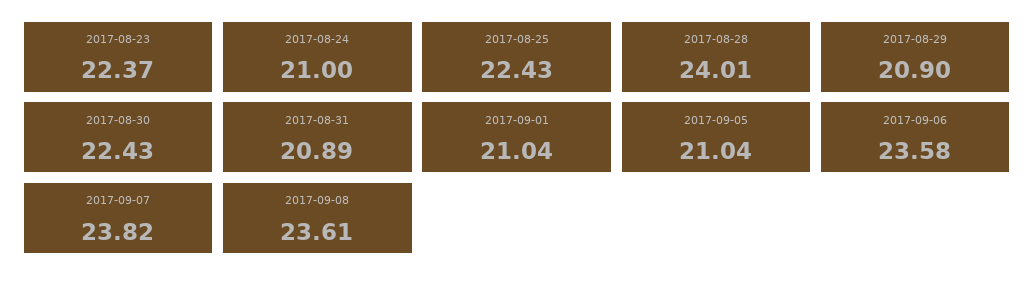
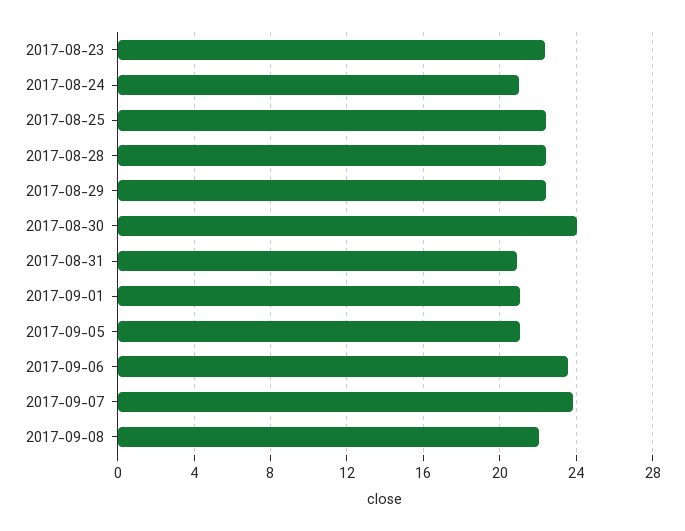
  {
    "2017-08-23": 22.37,
    "2017-08-24": 21,
    "2017-08-25": 22.43,
-   "2017-08-28": 24.01,
+   "2017-08-28": 22.5,
-   "2017-08-29": 20.9,
+   "2017-08-29": 22.5,
-   "2017-08-30": 22.43,
+   "2017-08-30": 24,
    "2017-08-31": 20.89,
    "2017-09-01": 21.04,
    "2017-09-05": 21.04,
    "2017-09-06": 23.58,
    "2017-09-07": 23.82,
-   "2017-09-08": 23.61
+   "2017-09-08": 22
  }

